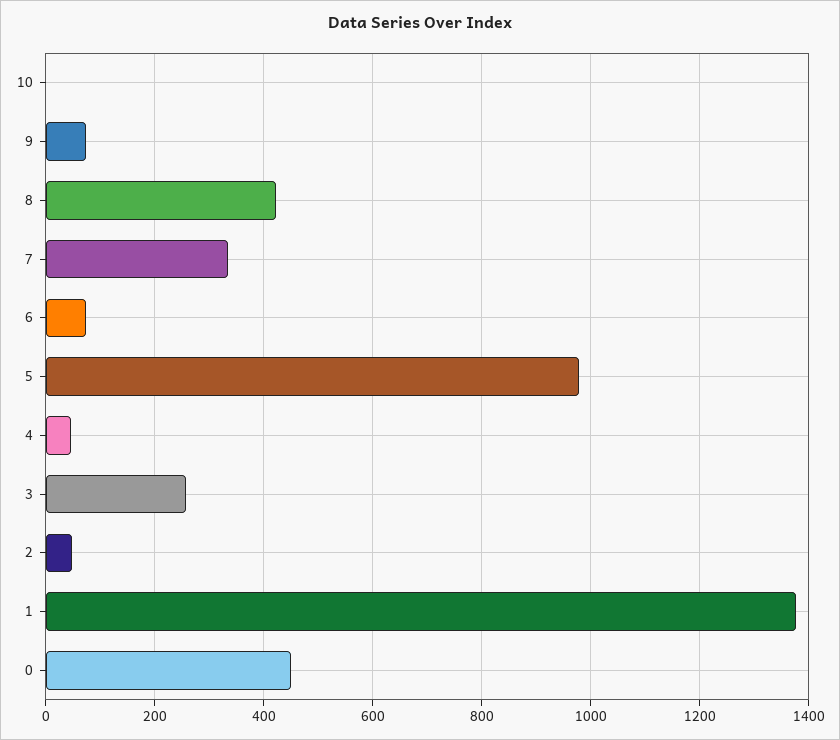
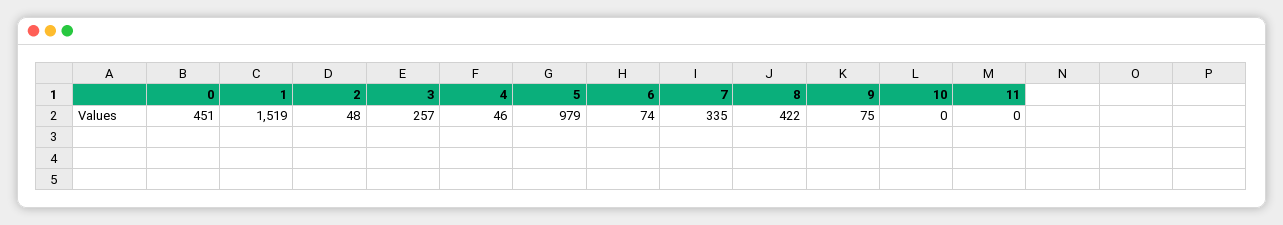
  {
    "10": 0,
    "9": 75,
    "8": 422,
    "7": 335,
    "6": 74,
    "5": 979,
    "4": 46,
    "3": 257,
    "2": 48,
-   "1": 1380,
+   "1": 1519,
-   "0": 451
+   "0": 451,
+   "11": 0
  }

